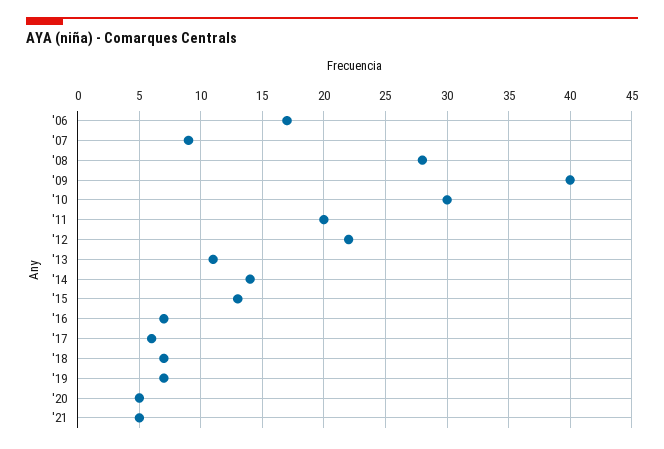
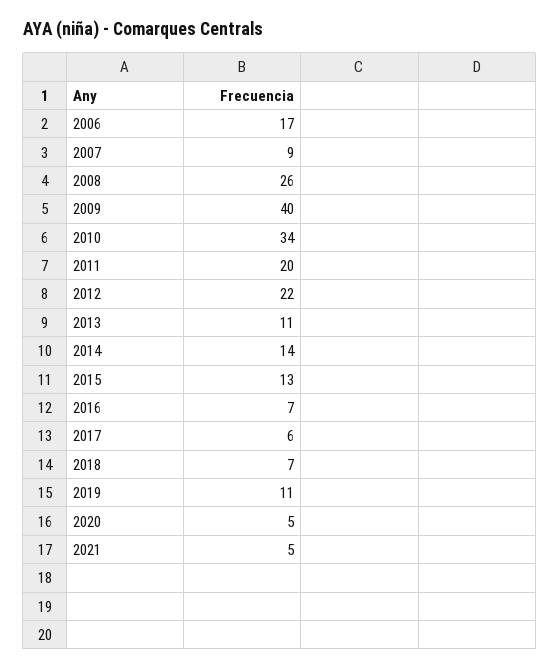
  {
    "'06": 17,
    "'07": 9,
-   "'08": 28,
+   "'08": 26,
    "'09": 40,
-   "'10": 30,
+   "'10": 34,
    "'11": 20,
    "'12": 22,
    "'13": 11,
    "'14": 14,
    "'15": 13,
    "'16": 7,
    "'17": 6,
    "'18": 7,
-   "'19": 7,
+   "'19": 11,
    "'20": 5,
    "'21": 5
  }

